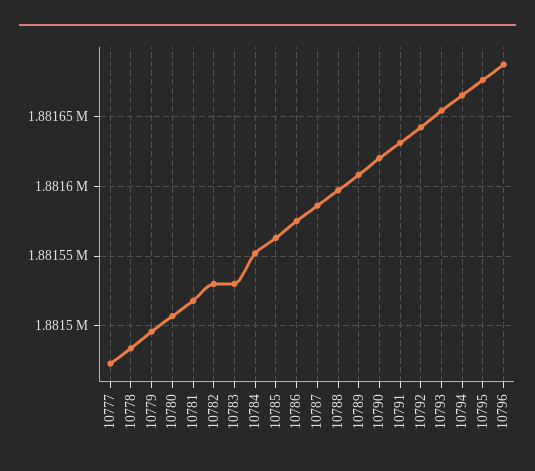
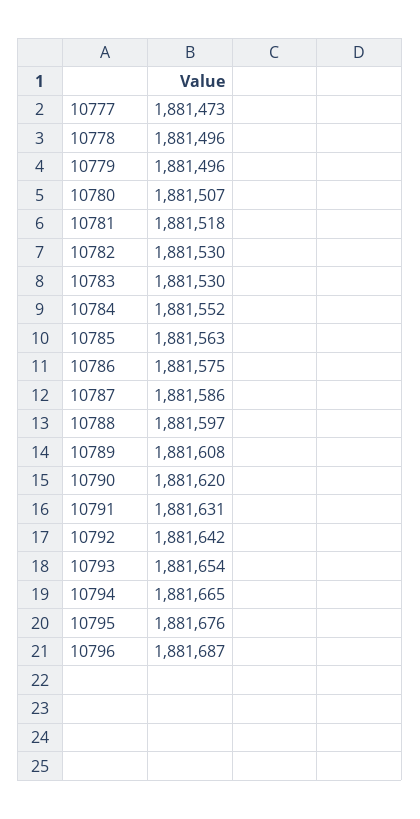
  {
    "10777": 1881473,
-   "10778": 1881485,
+   "10778": 1881496,
    "10779": 1881496,
    "10780": 1881507,
    "10781": 1881518,
    "10782": 1881530,
    "10783": 1881530,
    "10784": 1881552,
    "10785": 1881563,
    "10786": 1881575,
    "10787": 1881586,
    "10788": 1881597,
    "10789": 1881608,
    "10790": 1881620,
    "10791": 1881631,
    "10792": 1881642,
    "10793": 1881654,
    "10794": 1881665,
    "10795": 1881676,
    "10796": 1881687
  }

